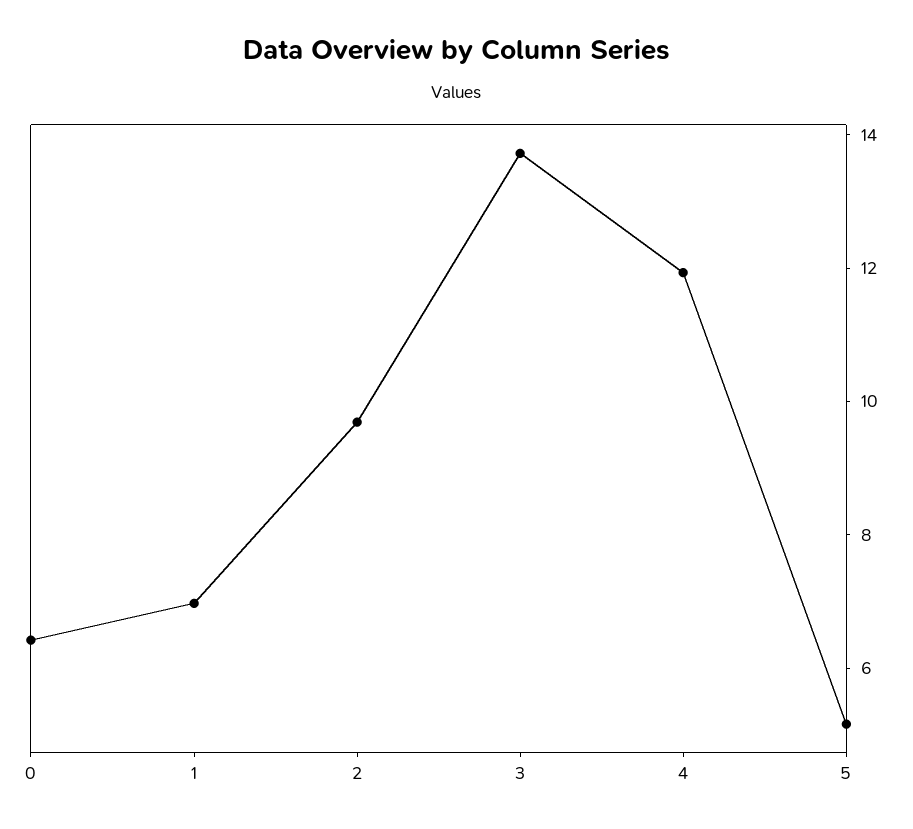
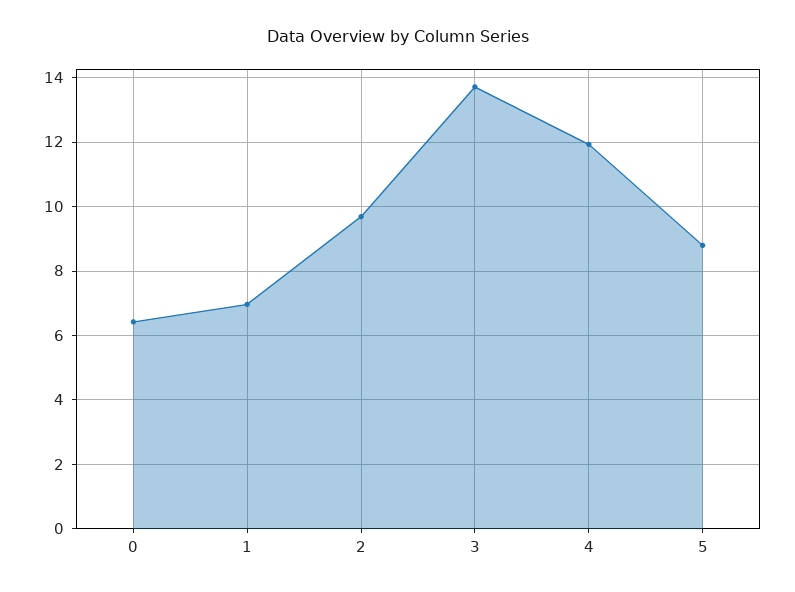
  {
    "0": 6.4,
    "1": 7,
    "2": 9.6,
    "3": 13.8,
    "4": 12,
-   "5": 5
+   "5": 8.8
  }

